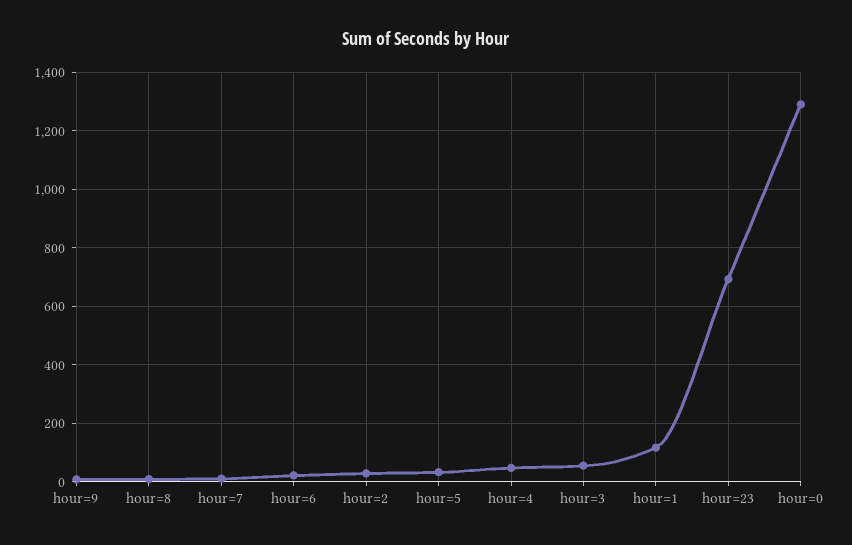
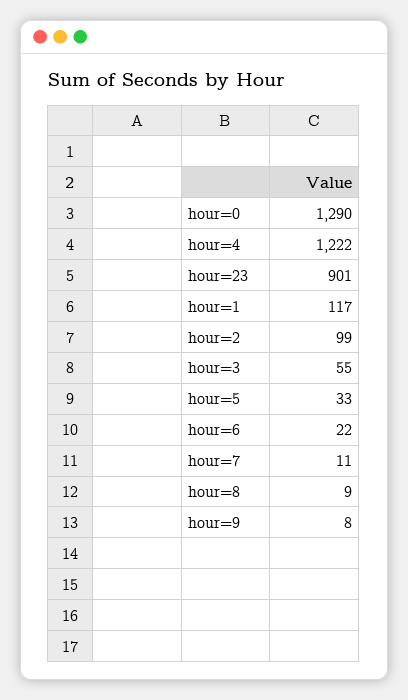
  {
    "hour=9": 8,
    "hour=8": 9,
    "hour=7": 11,
    "hour=6": 22,
-   "hour=2": 25,
+   "hour=2": 99,
    "hour=5": 33,
-   "hour=4": 50,
+   "hour=4": 1222,
    "hour=3": 55,
    "hour=1": 117,
-   "hour=23": 700,
+   "hour=23": 901,
    "hour=0": 1290
  }

